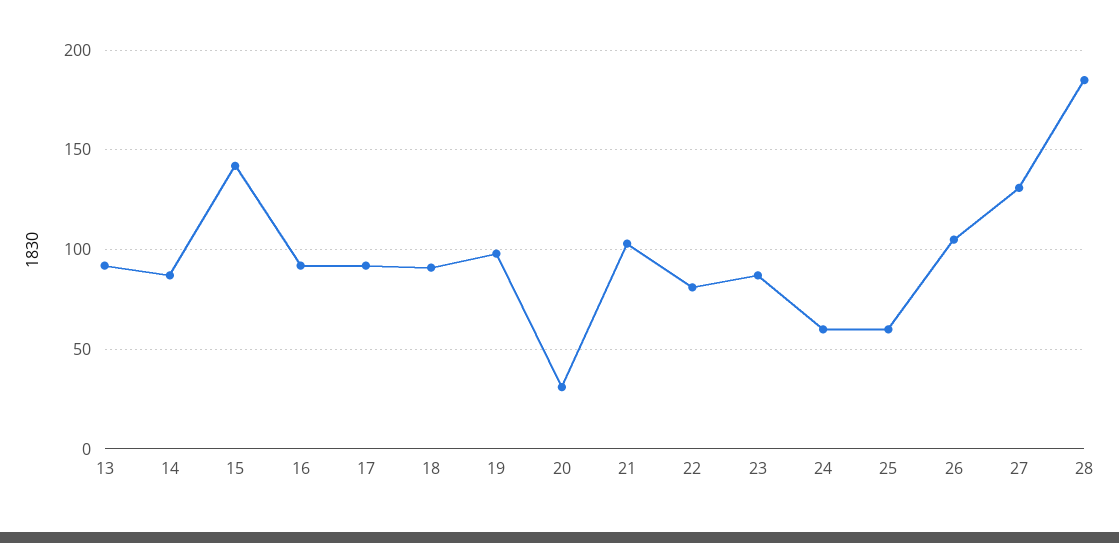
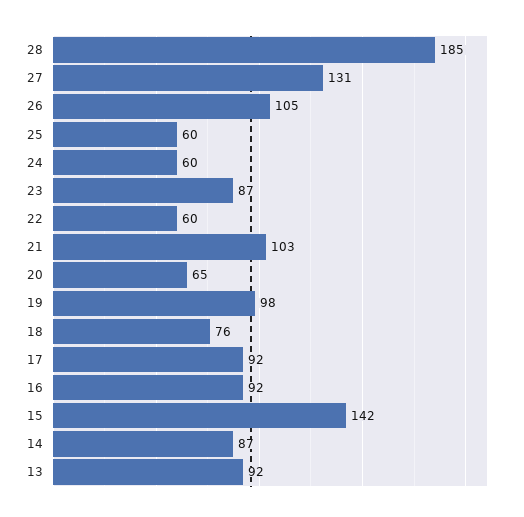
  {
    "13": 92,
    "14": 87,
    "15": 142,
    "16": 92,
    "17": 92,
-   "18": 90,
+   "18": 76,
    "19": 98,
-   "20": 30,
+   "20": 65,
    "21": 103,
-   "22": 80,
+   "22": 60,
    "23": 87,
    "24": 60,
    "25": 60,
    "26": 105,
    "27": 131,
    "28": 185
  }

